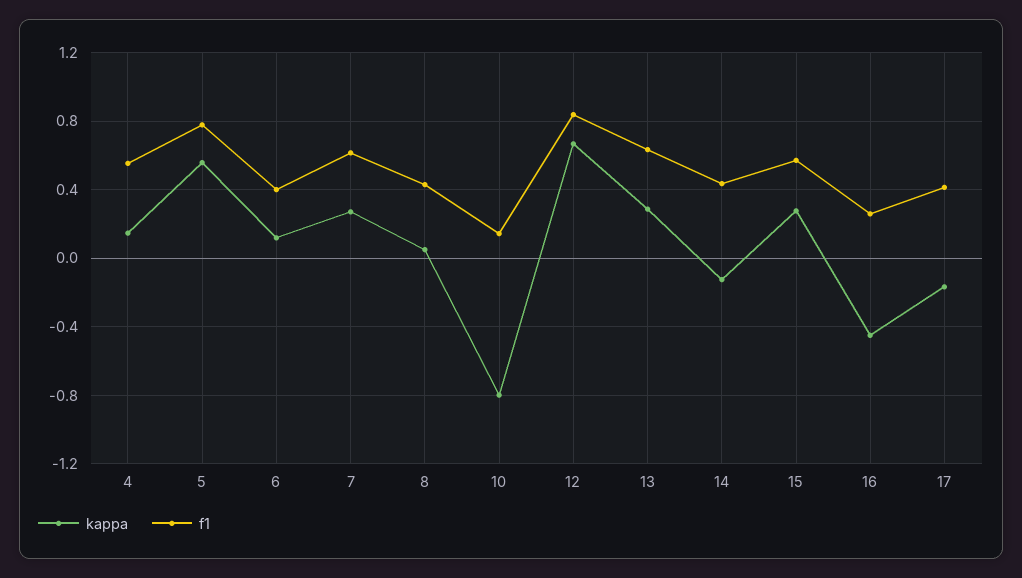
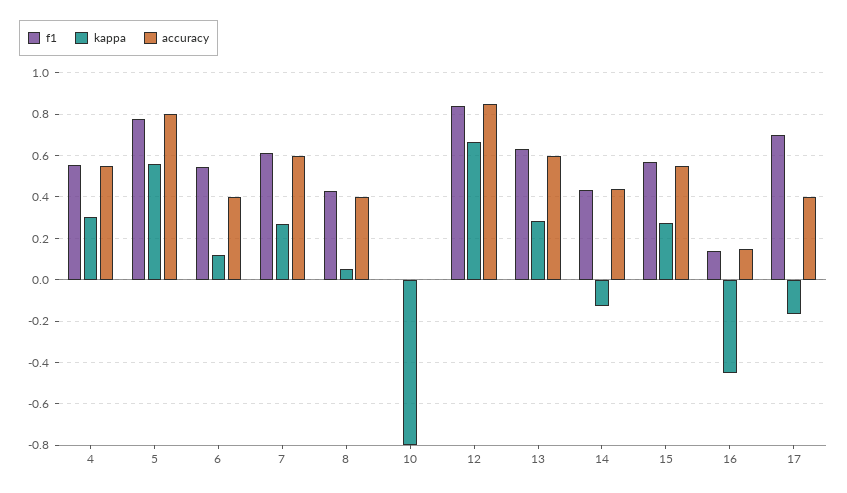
  {
    "kappa": {
-     "4": 0.15,
+     "4": 0.3,
      "5": 0.55,
      "6": 0.1,
      "7": 0.25,
      "8": 0.05,
      "10": -0.8,
      "12": 0.65,
      "13": 0.3,
      "14": -0.15,
      "15": 0.3,
      "16": -0.45,
      "17": -0.15
    },
    "f1": {
      "4": 0.55,
      "5": 0.8,
-     "6": 0.4,
+     "6": 0.55,
      "7": 0.6,
      "8": 0.45,
-     "10": 0.15,
+     "10": 0,
      "12": 0.85,
      "13": 0.65,
      "14": 0.45,
      "15": 0.55,
-     "16": 0.25,
+     "16": 0.15,
-     "17": 0.4
+     "17": 0.7
-   }
+   },
+   "accuracy": {
+     "4": 0.55,
+     "5": 0.8,
+     "6": 0.4,
+     "7": 0.6,
+     "8": 0.4,
+     "10": 0,
+     "12": 0.85,
+     "13": 0.6,
+     "14": 0.45,
+     "15": 0.55,
+     "16": 0.15,
+     "17": 0.4
+   }
  }

